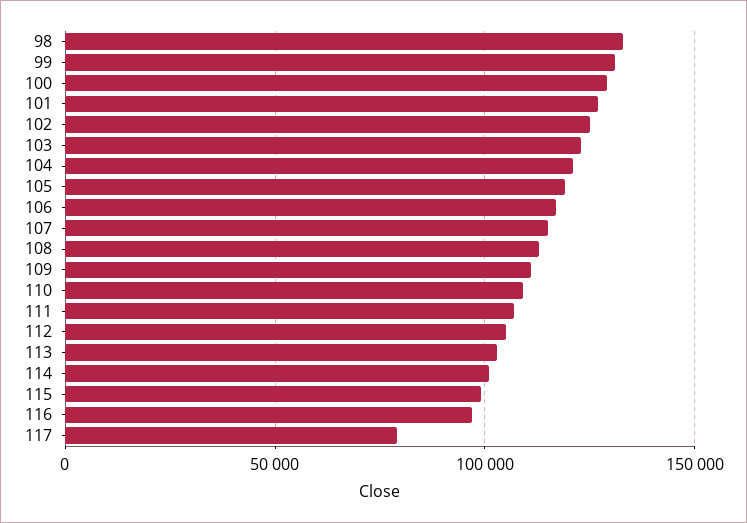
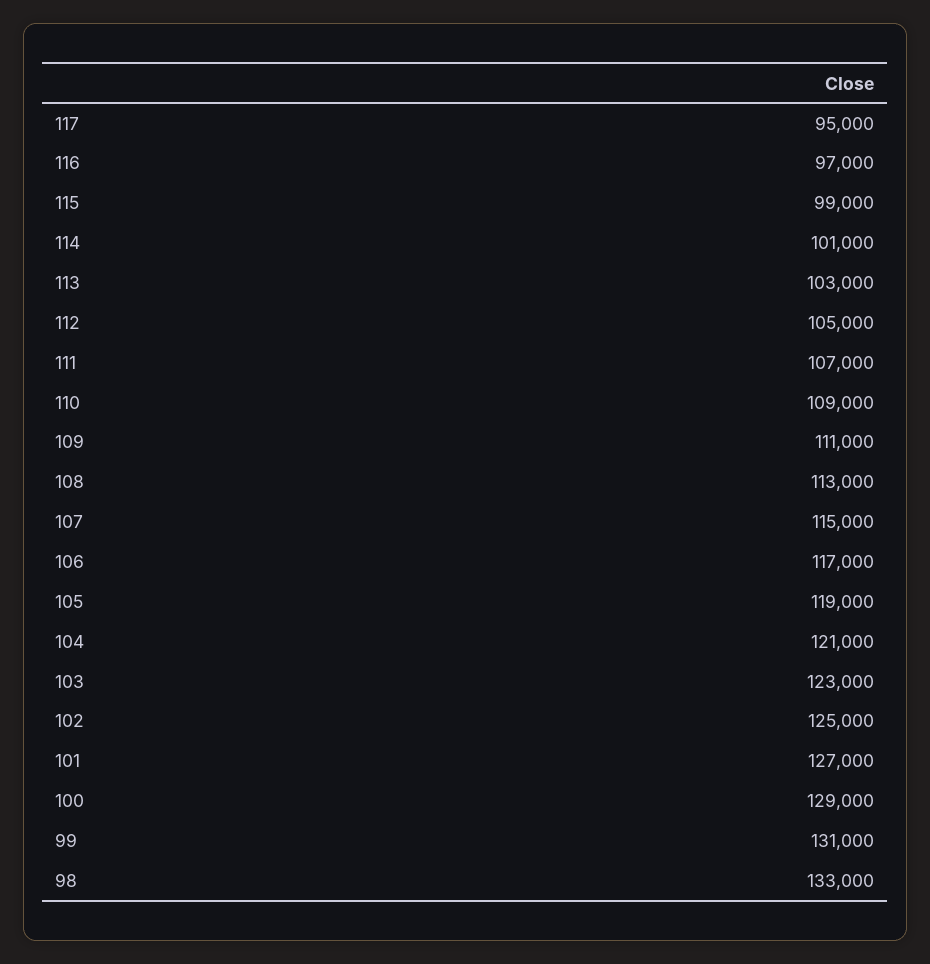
  {
    "98": 133000,
    "99": 131000,
    "100": 129000,
    "101": 127000,
    "102": 125000,
    "103": 123000,
    "104": 121000,
    "105": 119000,
    "106": 117000,
    "107": 115000,
    "108": 113000,
    "109": 111000,
    "110": 109000,
    "111": 107000,
    "112": 105000,
    "113": 103000,
    "114": 101000,
    "115": 99000,
    "116": 97000,
-   "117": 80000
+   "117": 95000
  }

